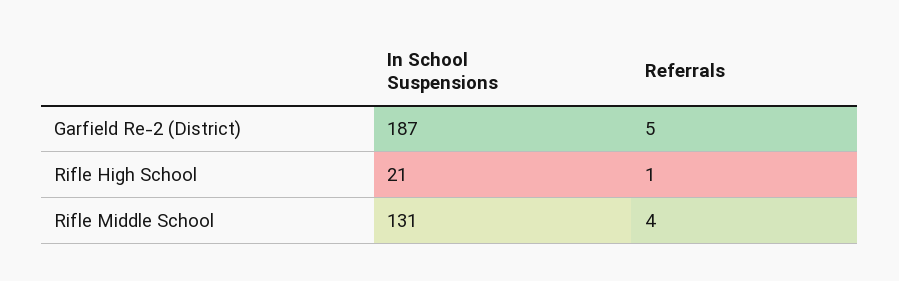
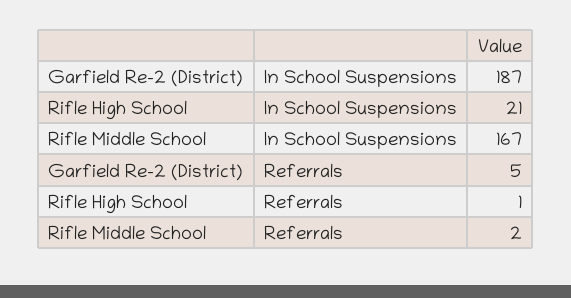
  {
    "In School Suspensions": {
      "Garfield Re-2 (District)": 187,
      "Rifle High School": 21,
-     "Rifle Middle School": 131
+     "Rifle Middle School": 167
    },
    "Referrals": {
      "Garfield Re-2 (District)": 5,
      "Rifle High School": 1,
-     "Rifle Middle School": 4
+     "Rifle Middle School": 2
    }
  }

